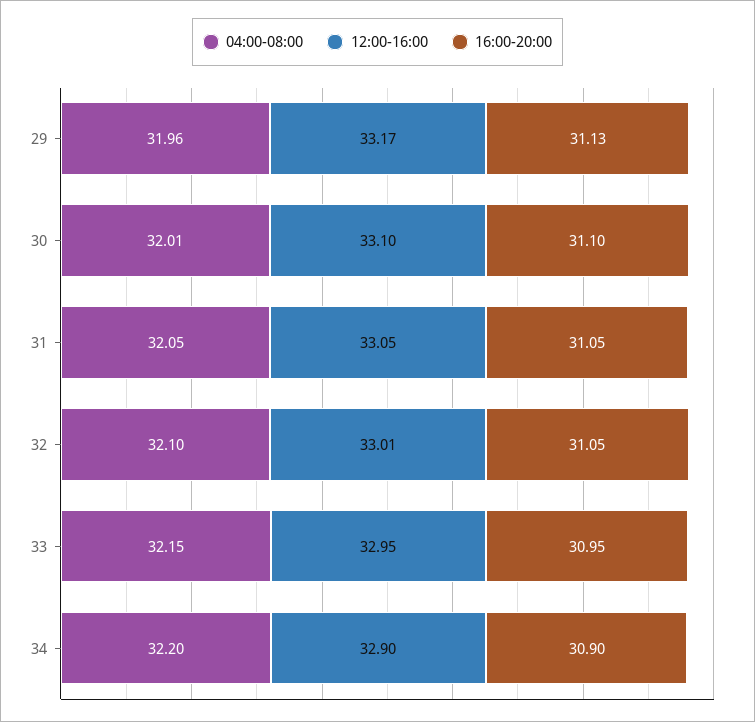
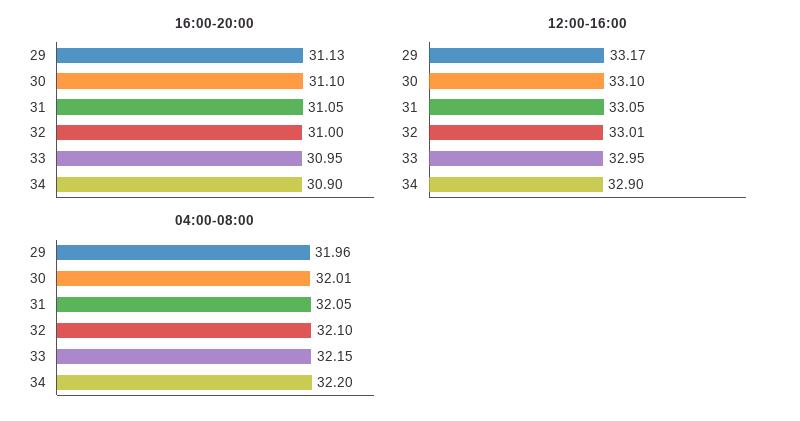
  {
    "04:00-08:00": {
      "29": 31.96,
      "30": 32.01,
      "31": 32.05,
      "32": 32.1,
      "33": 32.15,
      "34": 32.2
    },
    "12:00-16:00": {
      "29": 33.17,
      "30": 33.1,
      "31": 33.05,
      "32": 33.01,
      "33": 32.95,
      "34": 32.9
    },
    "16:00-20:00": {
      "29": 31.13,
      "30": 31.1,
      "31": 31.05,
-     "32": 31.05,
+     "32": 31,
      "33": 30.95,
      "34": 30.9
    }
  }

